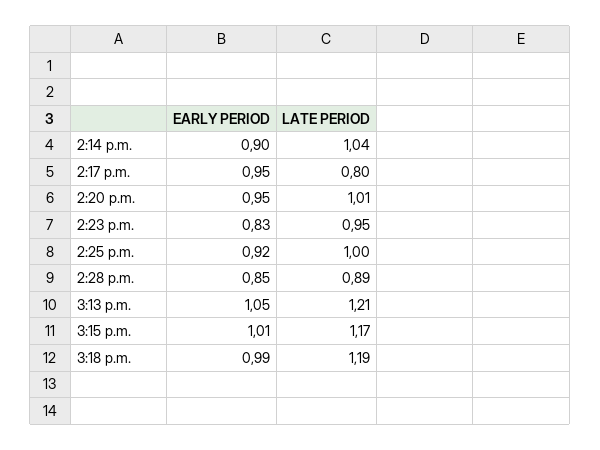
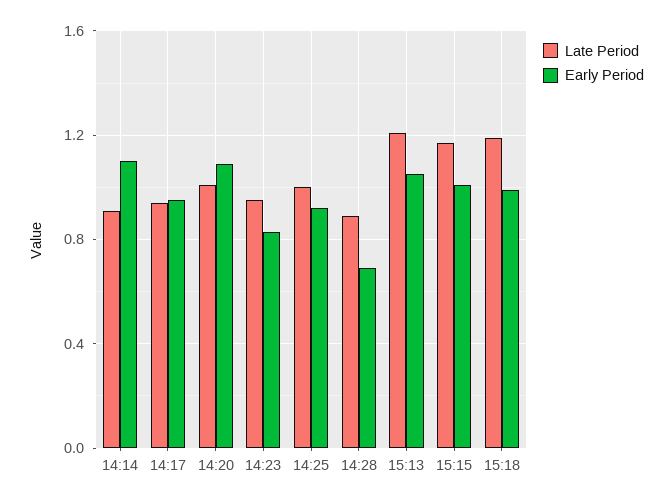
  {
    "EARLY PERIOD": {
-     "2:14 p.m.": 0.9,
+     "2:14 p.m.": 1.1,
      "2:17 p.m.": 0.95,
-     "2:20 p.m.": 0.95,
+     "2:20 p.m.": 1.1,
      "2:23 p.m.": 0.83,
      "2:25 p.m.": 0.92,
-     "2:28 p.m.": 0.85,
+     "2:28 p.m.": 0.7,
      "3:13 p.m.": 1.05,
      "3:15 p.m.": 1.01,
      "3:18 p.m.": 0.99
    },
    "LATE PERIOD": {
-     "2:14 p.m.": 1.04,
+     "2:14 p.m.": 0.9,
-     "2:17 p.m.": 0.8,
+     "2:17 p.m.": 0.95,
      "2:20 p.m.": 1.01,
      "2:23 p.m.": 0.95,
      "2:25 p.m.": 1,
      "2:28 p.m.": 0.89,
      "3:13 p.m.": 1.21,
      "3:15 p.m.": 1.17,
      "3:18 p.m.": 1.19
    }
  }

